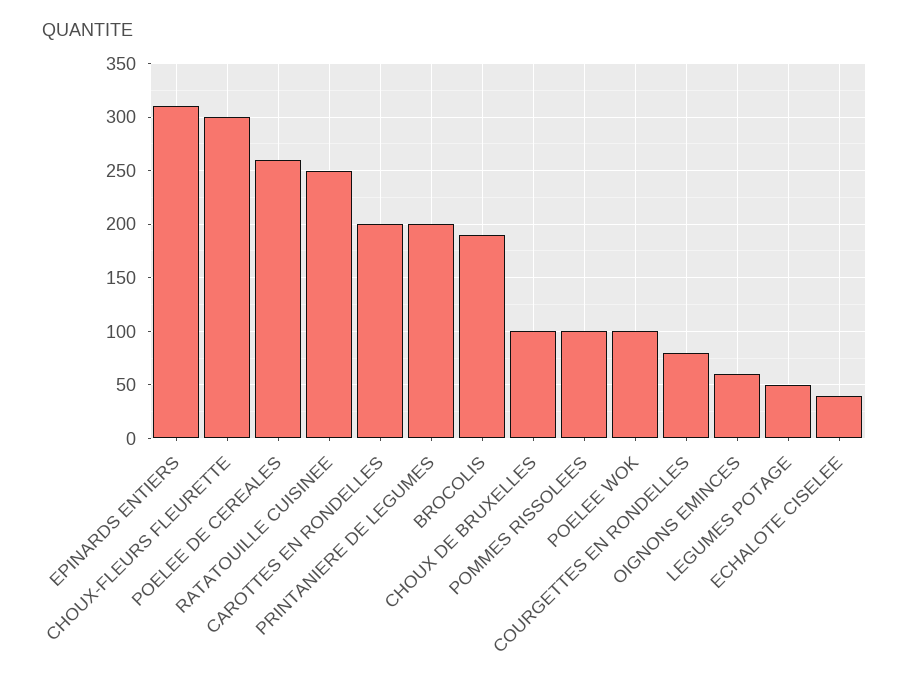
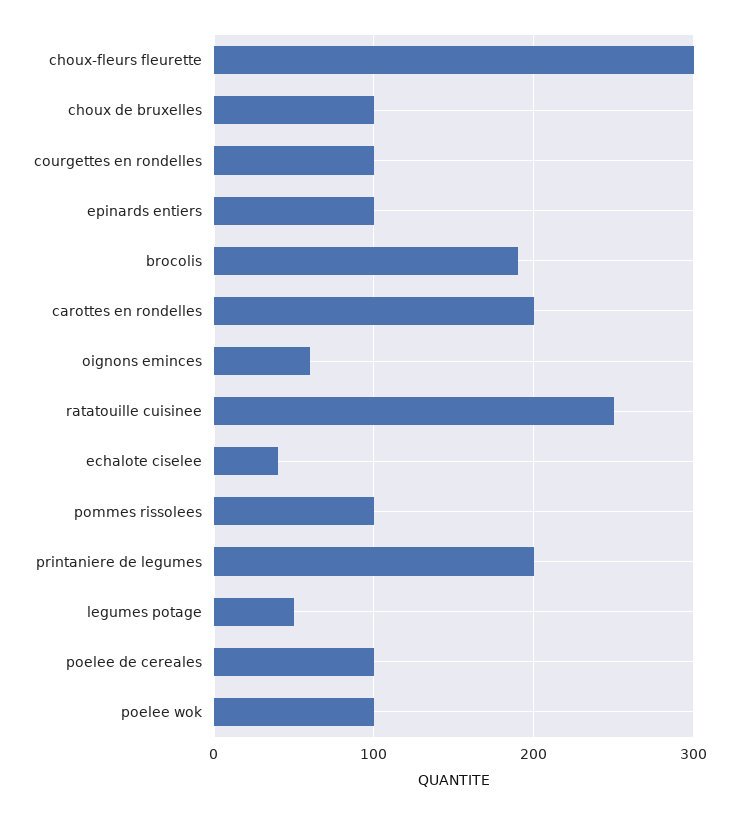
  {
-   "EPINARDS ENTIERS": 310,
+   "EPINARDS ENTIERS": 100,
    "CHOUX-FLEURS FLEURETTE": 300,
-   "POELEE DE CEREALES": 260,
+   "POELEE DE CEREALES": 100,
    "RATATOUILLE CUISINEE": 250,
    "CAROTTES EN RONDELLES": 200,
    "PRINTANIERE DE LEGUMES": 200,
    "BROCOLIS": 190,
    "CHOUX DE BRUXELLES": 100,
    "POMMES RISSOLEES": 100,
    "POELEE WOK": 100,
-   "COURGETTES EN RONDELLES": 80,
+   "COURGETTES EN RONDELLES": 100,
    "OIGNONS EMINCES": 60,
    "LEGUMES POTAGE": 50,
    "ECHALOTE CISELEE": 40
  }

